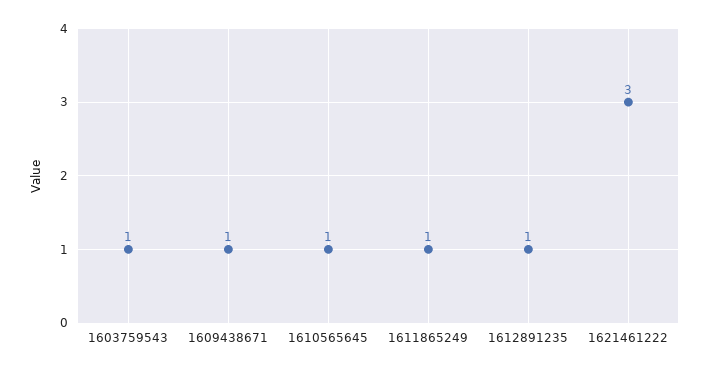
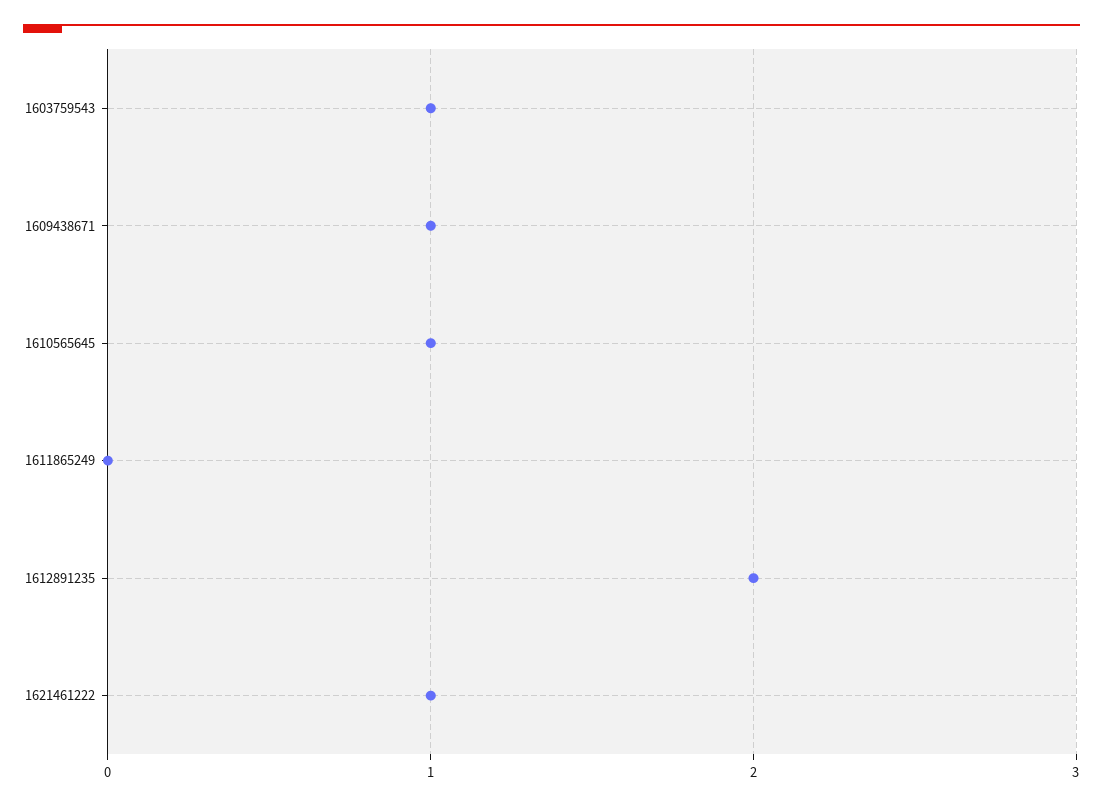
  {
    "1603759543": 1,
    "1609438671": 1,
    "1610565645": 1,
-   "1611865249": 1,
+   "1611865249": 0,
-   "1612891235": 1,
+   "1612891235": 2,
-   "1621461222": 3
+   "1621461222": 1
  }

